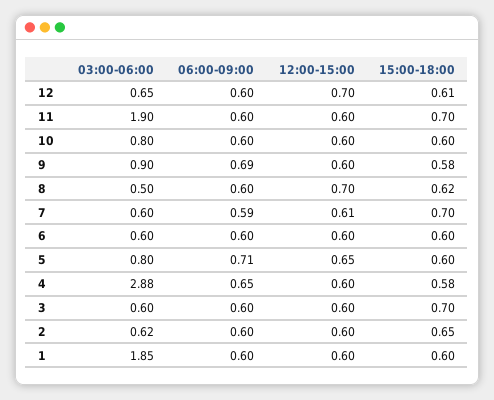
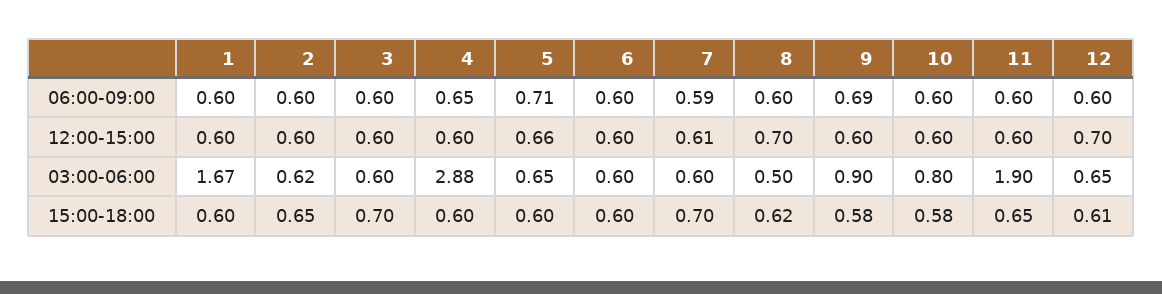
  {
    "03:00-06:00": {
      "12": 0.65,
      "11": 1.9,
      "10": 0.8,
      "9": 0.9,
      "8": 0.5,
      "7": 0.6,
      "6": 0.6,
-     "5": 0.8,
+     "5": 0.65,
      "4": 2.88,
      "3": 0.6,
      "2": 0.62,
-     "1": 1.85
+     "1": 1.67
    },
    "06:00-09:00": {
      "12": 0.6,
      "11": 0.6,
      "10": 0.6,
      "9": 0.69,
      "8": 0.6,
      "7": 0.59,
      "6": 0.6,
      "5": 0.71,
      "4": 0.65,
      "3": 0.6,
      "2": 0.6,
      "1": 0.6
    },
    "12:00-15:00": {
      "12": 0.7,
      "11": 0.6,
      "10": 0.6,
      "9": 0.6,
      "8": 0.7,
      "7": 0.61,
      "6": 0.6,
-     "5": 0.65,
+     "5": 0.66,
      "4": 0.6,
      "3": 0.6,
      "2": 0.6,
      "1": 0.6
    },
    "15:00-18:00": {
      "12": 0.61,
-     "11": 0.7,
+     "11": 0.65,
-     "10": 0.6,
+     "10": 0.58,
      "9": 0.58,
      "8": 0.62,
      "7": 0.7,
      "6": 0.6,
      "5": 0.6,
-     "4": 0.58,
+     "4": 0.6,
      "3": 0.7,
      "2": 0.65,
      "1": 0.6
    }
  }

